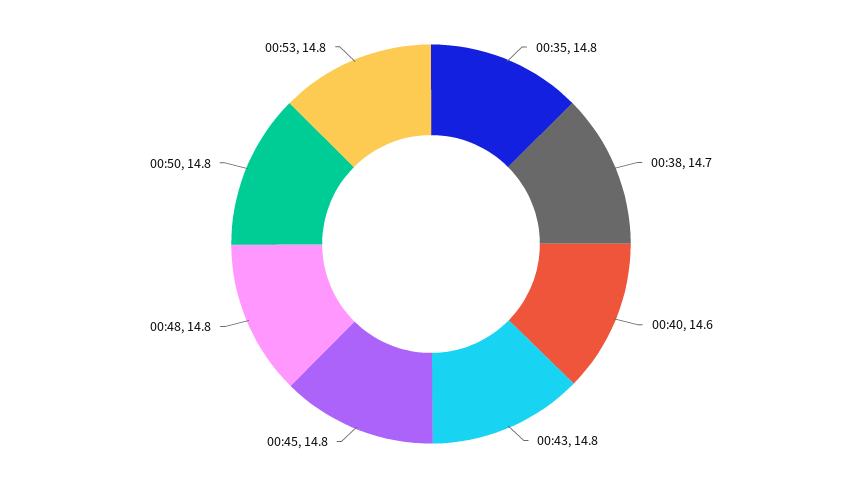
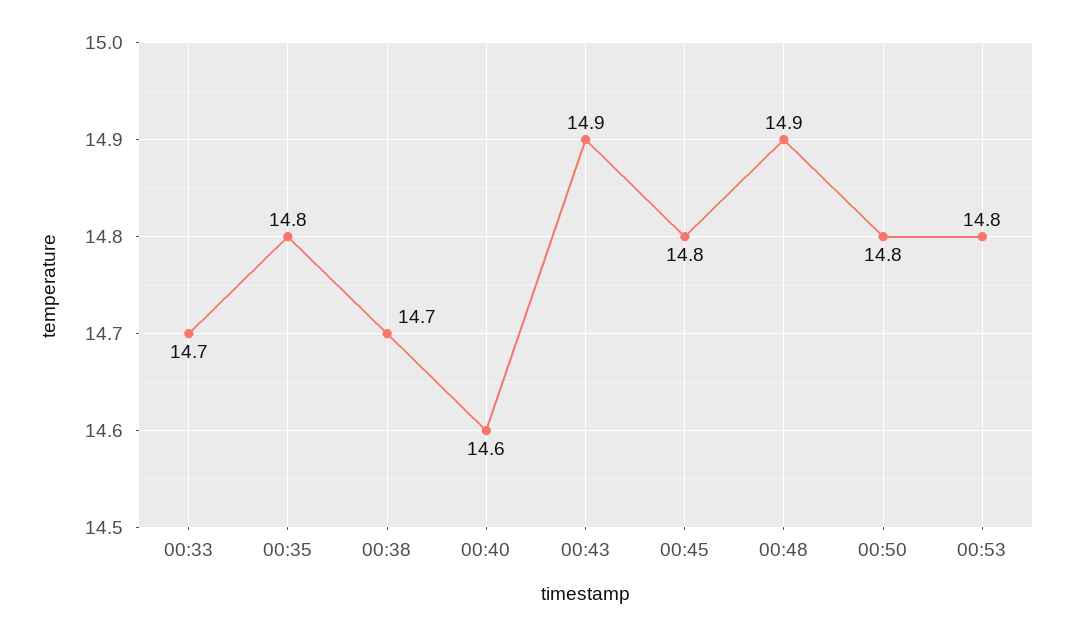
  {
    "00:35": 14.8,
    "00:38": 14.7,
    "00:40": 14.6,
-   "00:43": 14.8,
+   "00:43": 14.9,
    "00:45": 14.8,
-   "00:48": 14.8,
+   "00:48": 14.9,
    "00:50": 14.8,
-   "00:53": 14.8
+   "00:53": 14.8,
+   "00:33": 14.7
  }

